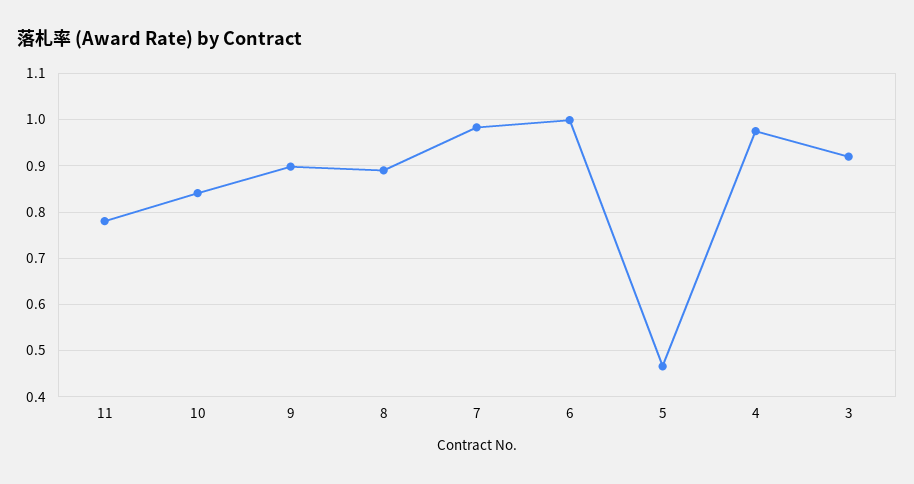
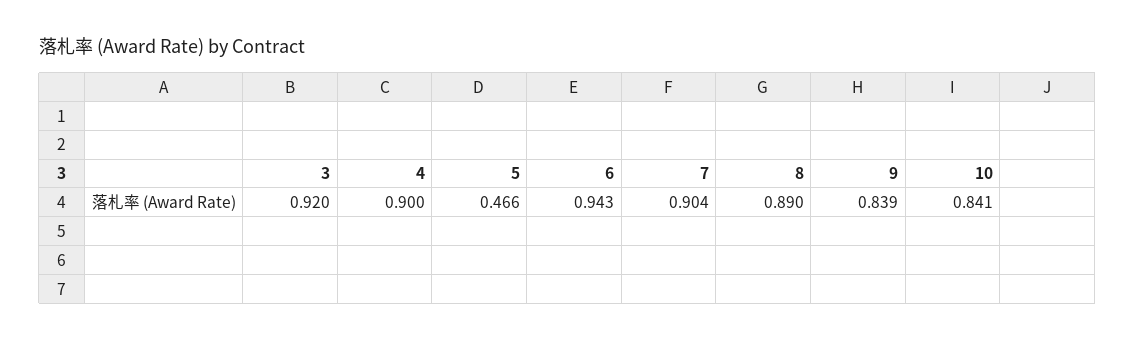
  {
-   "11": 0.78,
    "10": 0.841,
-   "9": 0.9,
+   "9": 0.839,
    "8": 0.89,
-   "7": 0.98,
+   "7": 0.904,
-   "6": 1,
+   "6": 0.943,
    "5": 0.466,
-   "4": 0.98,
+   "4": 0.9,
    "3": 0.92
  }

